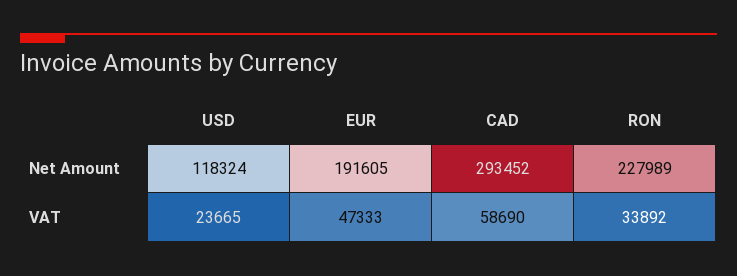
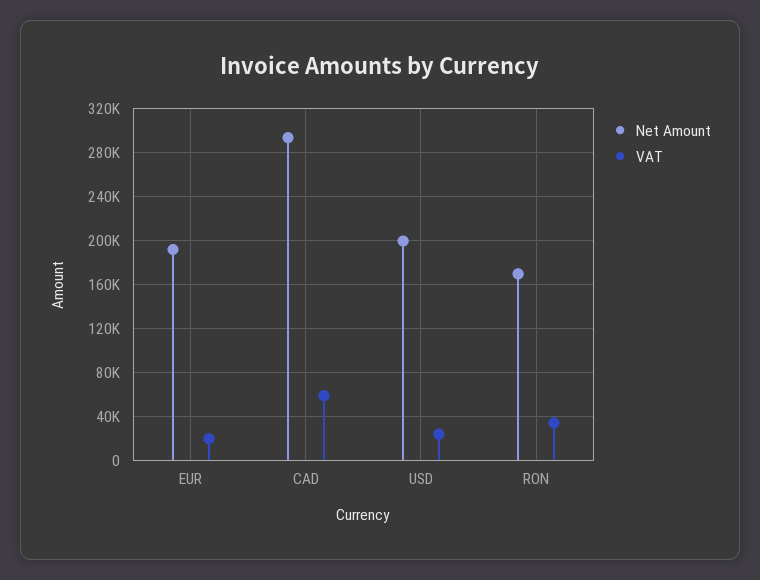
  {
    "Net Amount": {
-     "USD": 118324,
+     "USD": 200000,
      "EUR": 191605,
      "CAD": 293452,
-     "RON": 227989
+     "RON": 170000
    },
    "VAT": {
      "USD": 23665,
-     "EUR": 47333,
+     "EUR": 20000,
      "CAD": 58690,
      "RON": 33892
    }
  }

